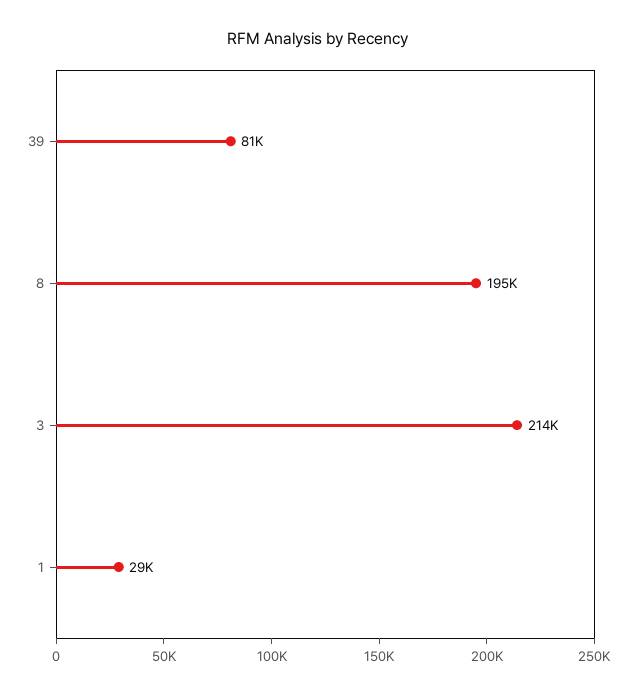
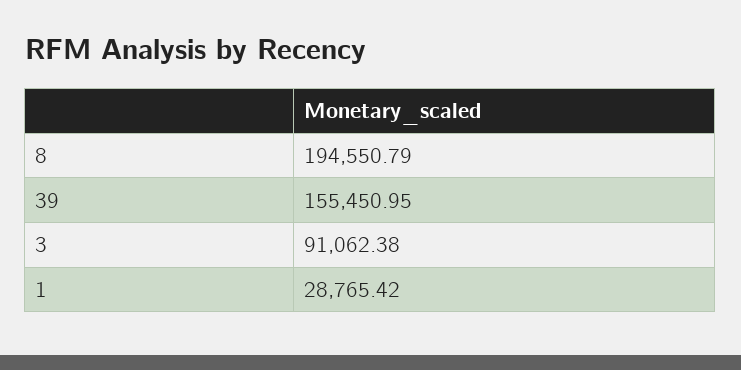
  {
-   "39": 81000,
+   "39": 155450.95,
    "8": 194550.79,
-   "3": 214000,
+   "3": 91062.38,
    "1": 28765.42
  }

